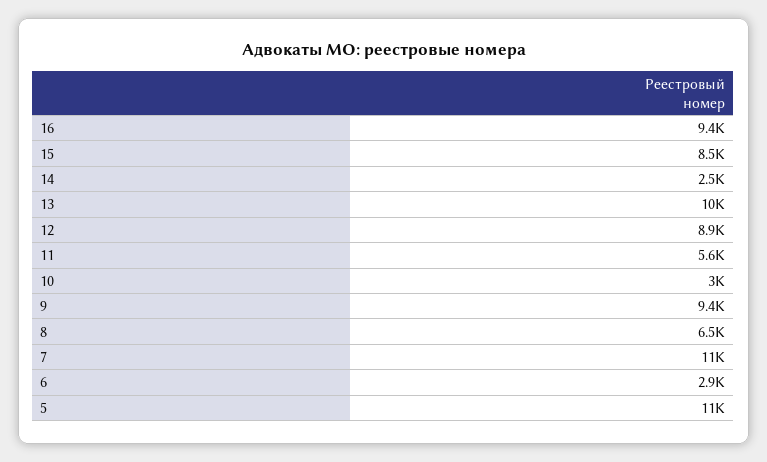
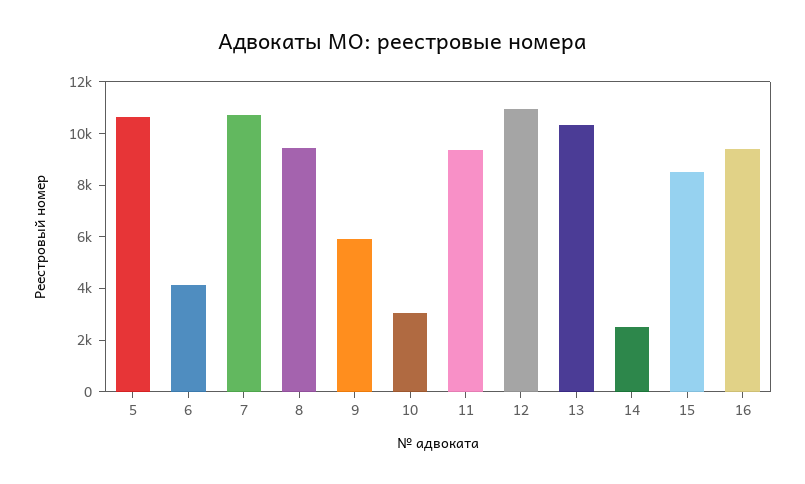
  {
    "16": 9400,
    "15": 8500,
    "14": 2500,
    "13": 10000,
-   "12": 8900,
+   "12": 11000,
-   "11": 5600,
+   "11": 9500,
    "10": 3000,
-   "9": 9400,
+   "9": 6000,
-   "8": 6500,
+   "8": 9500,
    "7": 11000,
-   "6": 2900,
+   "6": 4000,
    "5": 11000
  }

